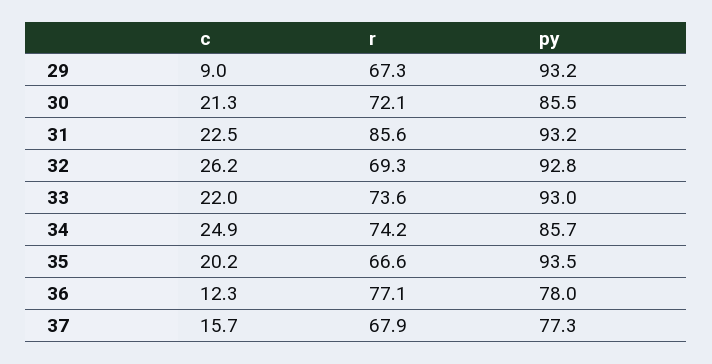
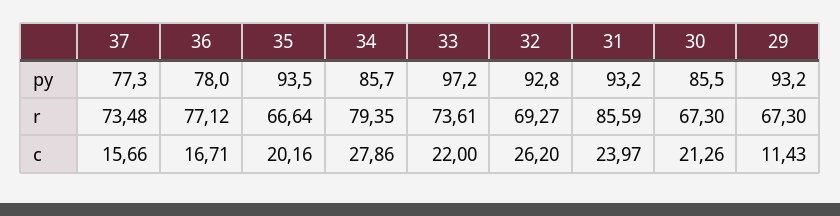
  {
    "c": {
-     "29": 9,
+     "29": 11.43,
      "30": 21.26,
-     "31": 22.5,
+     "31": 23.97,
      "32": 26.2,
      "33": 22,
-     "34": 24.9,
+     "34": 27.86,
      "35": 20.16,
-     "36": 12.3,
+     "36": 16.71,
      "37": 15.66
    },
    "r": {
      "29": 67.3,
-     "30": 72.1,
+     "30": 67.3,
      "31": 85.59,
      "32": 69.27,
      "33": 73.61,
-     "34": 74.2,
+     "34": 79.35,
      "35": 66.64,
      "36": 77.12,
-     "37": 67.9
+     "37": 73.48
    },
    "py": {
      "29": 93.2,
      "30": 85.5,
      "31": 93.2,
      "32": 92.8,
-     "33": 93,
+     "33": 97.2,
      "34": 85.7,
      "35": 93.5,
      "36": 78,
      "37": 77.3
    }
  }

